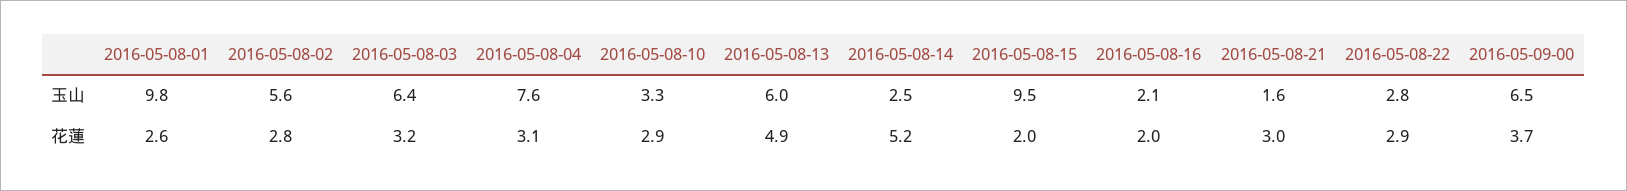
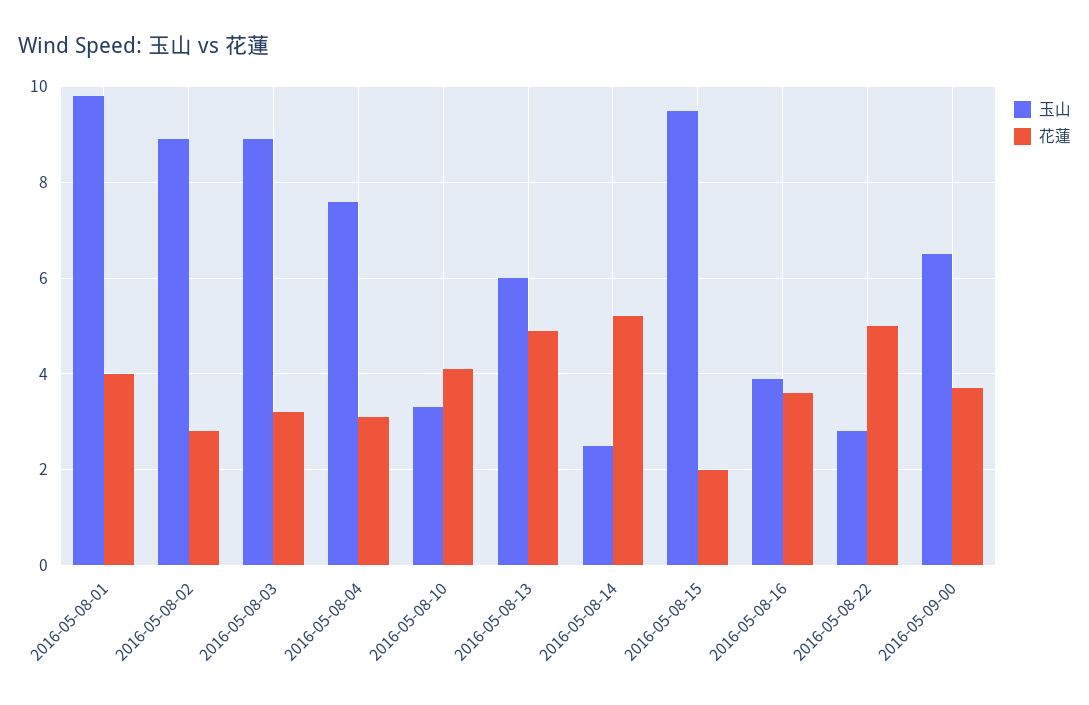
  {
    "玉山": {
      "2016-05-08-01": 9.8,
-     "2016-05-08-02": 5.6,
+     "2016-05-08-02": 9,
-     "2016-05-08-03": 6.4,
+     "2016-05-08-03": 9,
      "2016-05-08-04": 7.6,
      "2016-05-08-10": 3.3,
      "2016-05-08-13": 6,
      "2016-05-08-14": 2.5,
      "2016-05-08-15": 9.5,
-     "2016-05-08-16": 2.1,
+     "2016-05-08-16": 4,
-     "2016-05-08-21": 1.6,
      "2016-05-08-22": 2.8,
      "2016-05-09-00": 6.5
    },
    "花蓮": {
-     "2016-05-08-01": 2.6,
+     "2016-05-08-01": 4,
      "2016-05-08-02": 2.8,
      "2016-05-08-03": 3.2,
      "2016-05-08-04": 3.1,
-     "2016-05-08-10": 2.9,
+     "2016-05-08-10": 4,
      "2016-05-08-13": 4.9,
      "2016-05-08-14": 5.2,
      "2016-05-08-15": 2,
-     "2016-05-08-16": 2,
+     "2016-05-08-16": 3.5,
-     "2016-05-08-21": 3,
-     "2016-05-08-22": 2.9,
+     "2016-05-08-22": 5,
      "2016-05-09-00": 3.7
    }
  }

